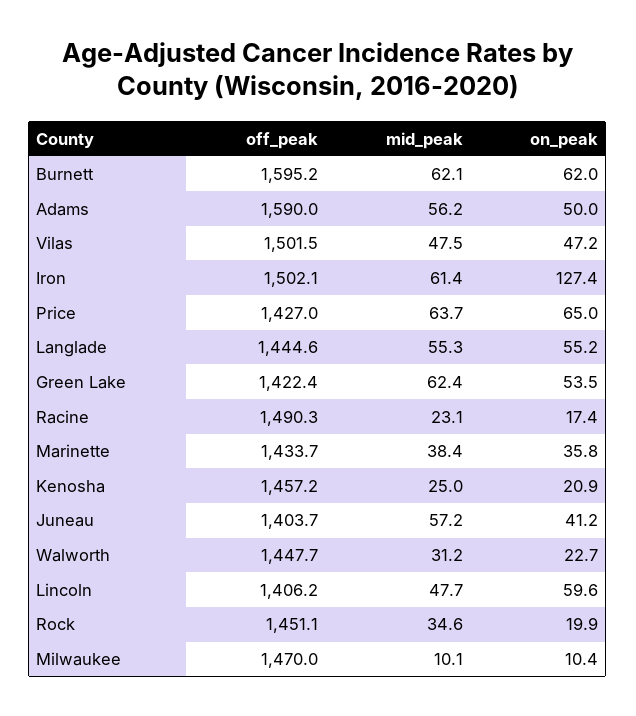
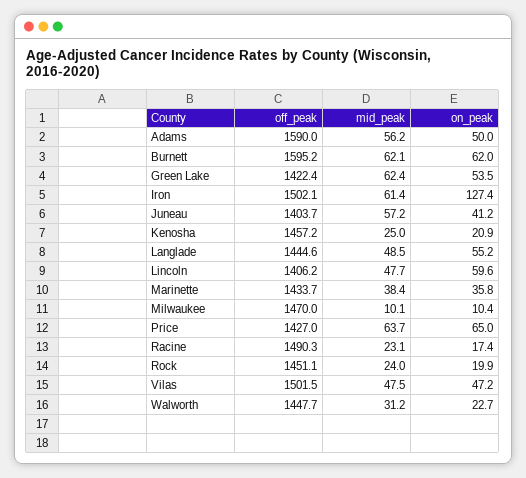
  {
    "off_peak": {
      "Burnett": 1595.2,
      "Adams": 1590,
      "Vilas": 1501.5,
      "Iron": 1502.1,
      "Price": 1427,
      "Langlade": 1444.6,
      "Green Lake": 1422.4,
      "Racine": 1490.3,
      "Marinette": 1433.7,
      "Kenosha": 1457.2,
      "Juneau": 1403.7,
      "Walworth": 1447.7,
      "Lincoln": 1406.2,
      "Rock": 1451.1,
      "Milwaukee": 1470
    },
    "mid_peak": {
      "Burnett": 62.1,
      "Adams": 56.2,
      "Vilas": 47.5,
      "Iron": 61.4,
      "Price": 63.7,
-     "Langlade": 55.3,
+     "Langlade": 48.5,
      "Green Lake": 62.4,
      "Racine": 23.1,
      "Marinette": 38.4,
      "Kenosha": 25,
      "Juneau": 57.2,
      "Walworth": 31.2,
      "Lincoln": 47.7,
-     "Rock": 34.6,
+     "Rock": 24,
      "Milwaukee": 10.1
    },
    "on_peak": {
      "Burnett": 62,
      "Adams": 50,
      "Vilas": 47.2,
      "Iron": 127.4,
      "Price": 65,
      "Langlade": 55.2,
      "Green Lake": 53.5,
      "Racine": 17.4,
      "Marinette": 35.8,
      "Kenosha": 20.9,
      "Juneau": 41.2,
      "Walworth": 22.7,
      "Lincoln": 59.6,
      "Rock": 19.9,
      "Milwaukee": 10.4
    }
  }

